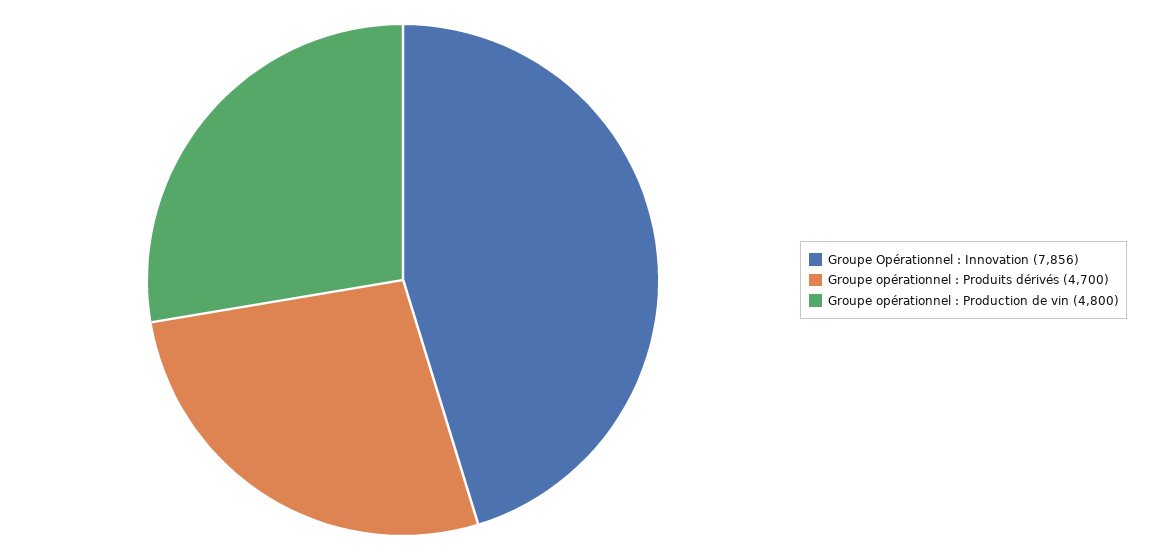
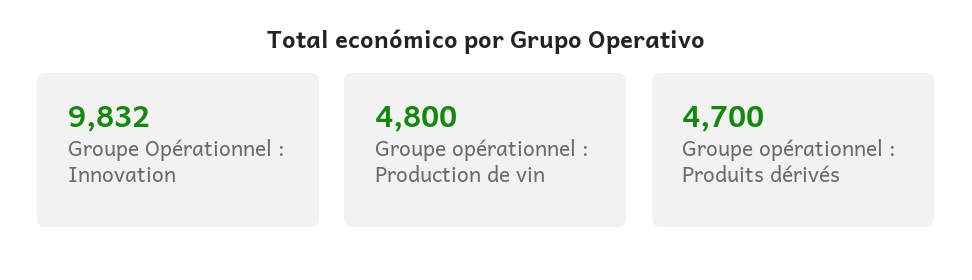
  {
-   "Groupe Opérationnel : Innovation": 7856,
+   "Groupe Opérationnel : Innovation": 9832,
    "Groupe opérationnel : Produits dérivés": 4700,
    "Groupe opérationnel : Production de vin": 4800
  }

